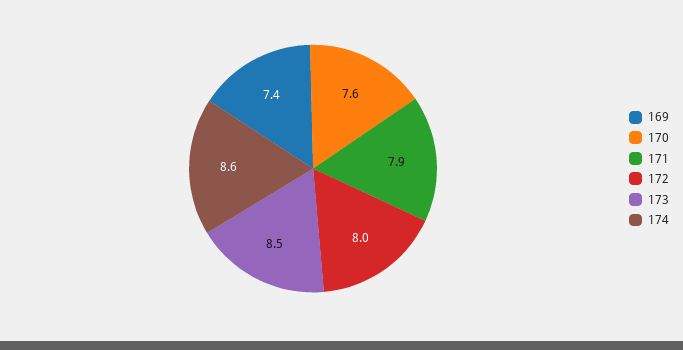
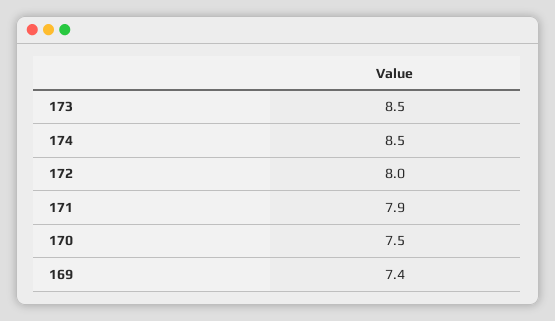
  {
    "169": 7.4,
-   "170": 7.6,
+   "170": 7.5,
    "171": 7.9,
    "172": 8,
    "173": 8.5,
-   "174": 8.6
+   "174": 8.5
  }

